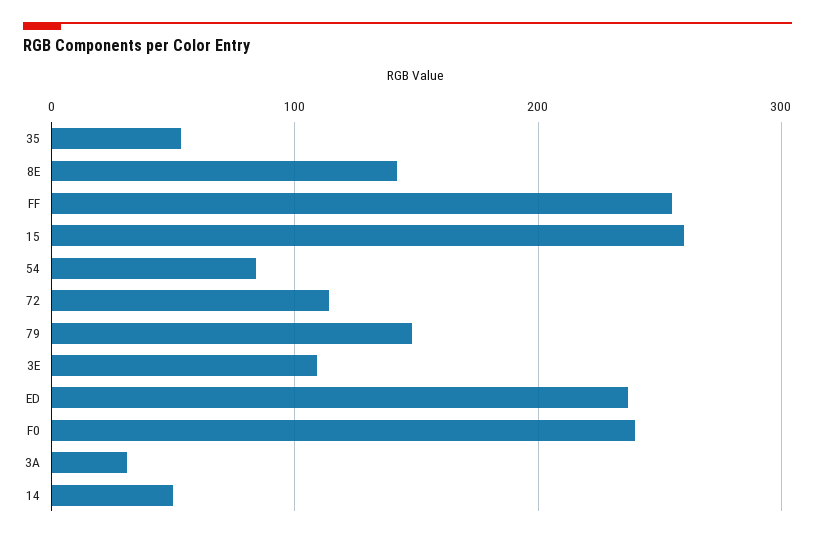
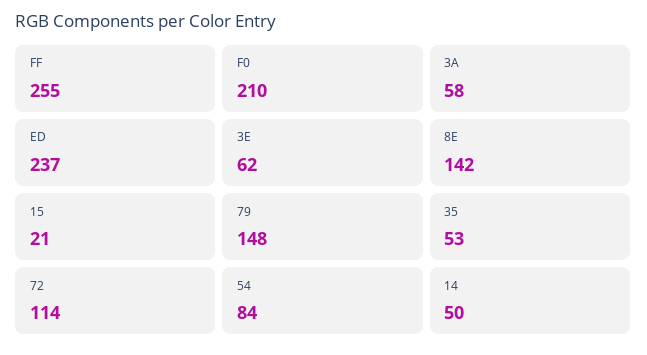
  {
    "35": 53,
    "8E": 142,
    "FF": 255,
-   "15": 260,
+   "15": 21,
    "54": 84,
    "72": 114,
    "79": 148,
-   "3E": 110,
+   "3E": 62,
    "ED": 237,
-   "F0": 240,
+   "F0": 210,
-   "3A": 30,
+   "3A": 58,
    "14": 50
  }

